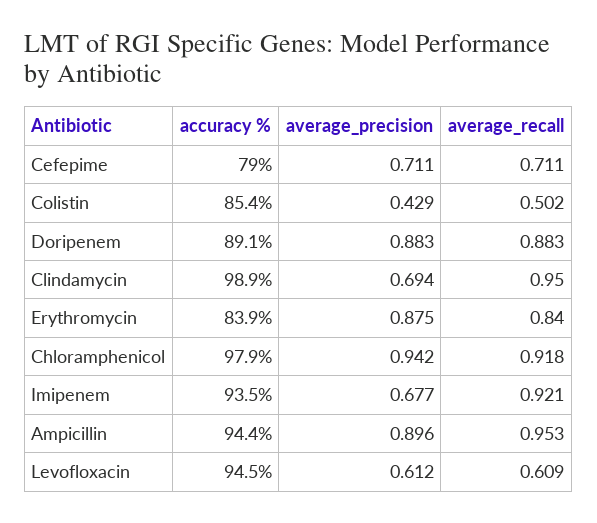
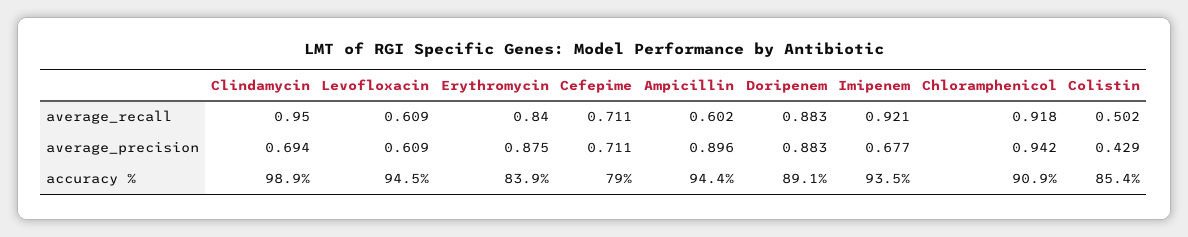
  {
    "accuracy %": {
      "Cefepime": 79,
      "Colistin": 85.4,
      "Doripenem": 89.1,
      "Clindamycin": 98.9,
      "Erythromycin": 83.9,
-     "Chloramphenicol": 97.9,
+     "Chloramphenicol": 90.9,
      "Imipenem": 93.5,
      "Ampicillin": 94.4,
      "Levofloxacin": 94.5
    },
    "average_precision": {
      "Cefepime": 0.711,
      "Colistin": 0.429,
      "Doripenem": 0.883,
      "Clindamycin": 0.694,
      "Erythromycin": 0.875,
      "Chloramphenicol": 0.942,
      "Imipenem": 0.677,
      "Ampicillin": 0.896,
-     "Levofloxacin": 0.612
+     "Levofloxacin": 0.609
    },
    "average_recall": {
      "Cefepime": 0.711,
      "Colistin": 0.502,
      "Doripenem": 0.883,
      "Clindamycin": 0.95,
      "Erythromycin": 0.84,
      "Chloramphenicol": 0.918,
      "Imipenem": 0.921,
-     "Ampicillin": 0.953,
+     "Ampicillin": 0.602,
      "Levofloxacin": 0.609
    }
  }

